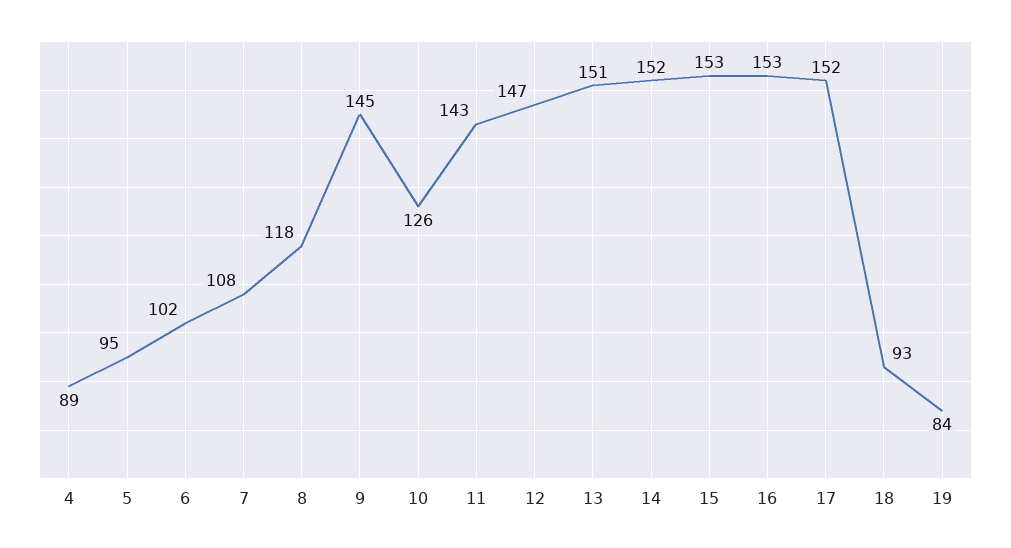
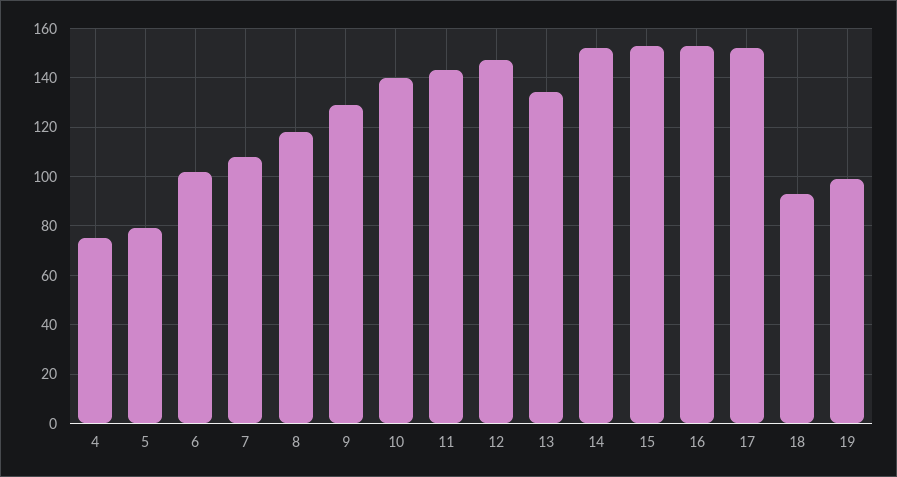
  {
-   "4": 89,
+   "4": 75,
-   "5": 95,
+   "5": 80,
    "6": 102,
    "7": 108,
    "8": 118,
-   "9": 145,
+   "9": 130,
-   "10": 126,
+   "10": 140,
    "11": 143,
    "12": 147,
-   "13": 151,
+   "13": 135,
    "14": 152,
    "15": 153,
    "16": 153,
    "17": 152,
    "18": 93,
-   "19": 84
+   "19": 100
  }

